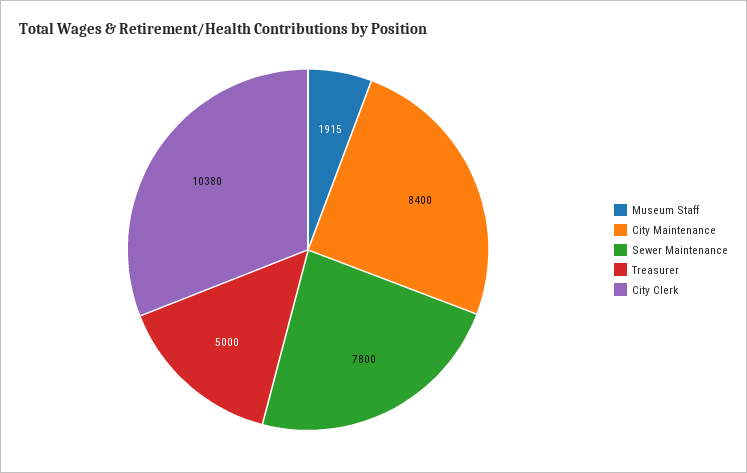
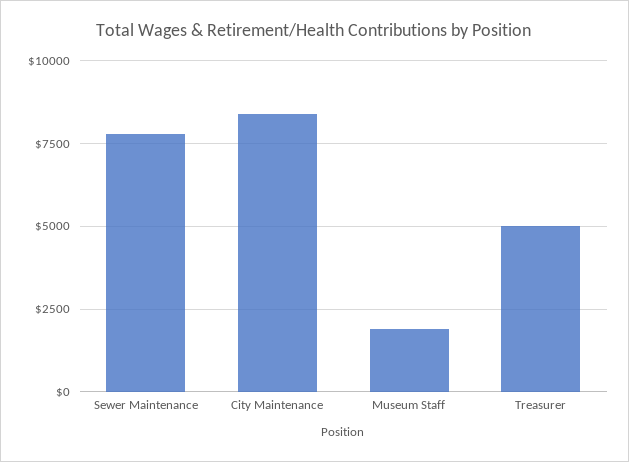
  {
    "Museum Staff": 1915,
    "City Maintenance": 8400,
    "Sewer Maintenance": 7800,
-   "Treasurer": 5000,
+   "Treasurer": 5000
-   "City Clerk": 10380
  }

